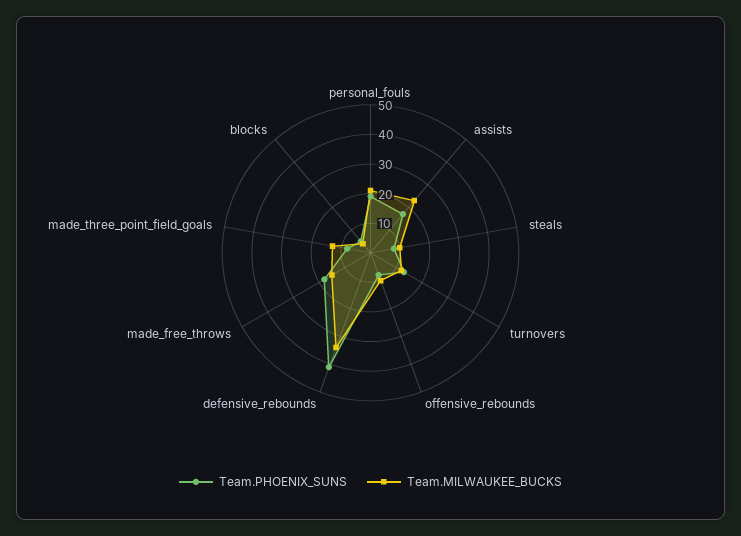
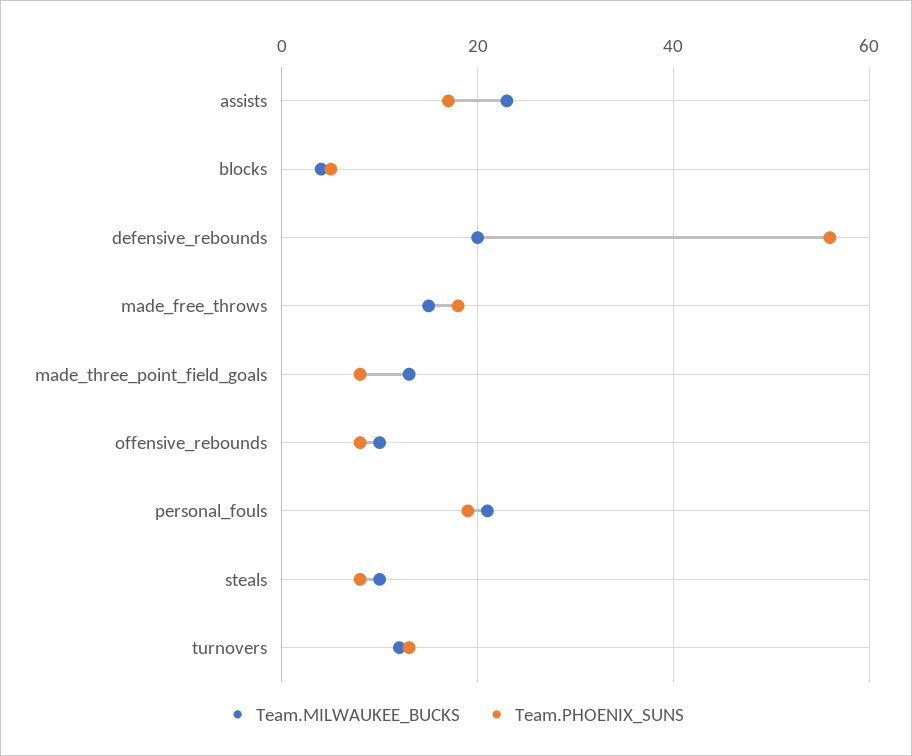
  {
    "Team.PHOENIX_SUNS": {
      "personal_fouls": 20,
      "assists": 15,
      "steals": 10,
      "turnovers": 15,
      "offensive_rebounds": 10,
-     "defensive_rebounds": 40,
+     "defensive_rebounds": 55,
      "made_free_throws": 20,
      "made_three_point_field_goals": 10,
      "blocks": 5
    },
    "Team.MILWAUKEE_BUCKS": {
      "personal_fouls": 20,
      "assists": 25,
      "steals": 10,
      "turnovers": 10,
      "offensive_rebounds": 10,
-     "defensive_rebounds": 35,
+     "defensive_rebounds": 20,
      "made_free_throws": 15,
      "made_three_point_field_goals": 15,
      "blocks": 5
    }
  }

